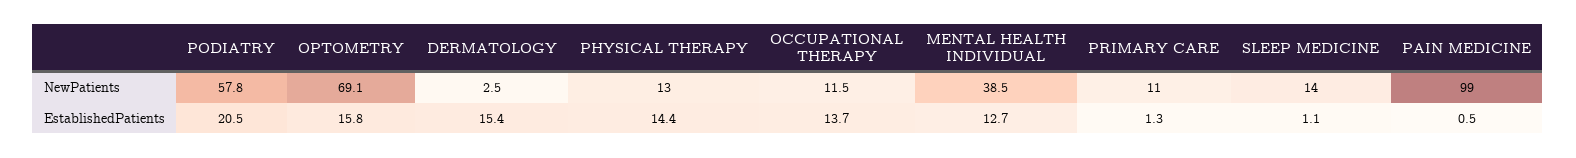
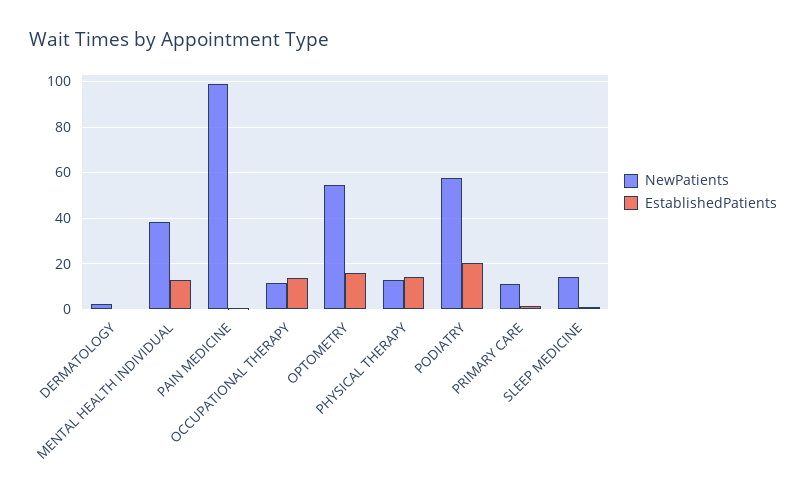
  {
    "NewPatients": {
      "PODIATRY": 57.8,
-     "OPTOMETRY": 69.1,
+     "OPTOMETRY": 55,
      "DERMATOLOGY": 2.5,
      "PHYSICAL THERAPY": 13,
      "OCCUPATIONAL THERAPY": 11.5,
      "MENTAL HEALTH INDIVIDUAL": 38.5,
      "PRIMARY CARE": 11,
      "SLEEP MEDICINE": 14,
      "PAIN MEDICINE": 99
    },
    "EstablishedPatients": {
      "PODIATRY": 20.5,
      "OPTOMETRY": 15.8,
-     "DERMATOLOGY": 15.4,
+     "DERMATOLOGY": 0,
      "PHYSICAL THERAPY": 14.4,
      "OCCUPATIONAL THERAPY": 13.7,
      "MENTAL HEALTH INDIVIDUAL": 12.7,
      "PRIMARY CARE": 1.3,
      "SLEEP MEDICINE": 1.1,
      "PAIN MEDICINE": 0.5
    }
  }

